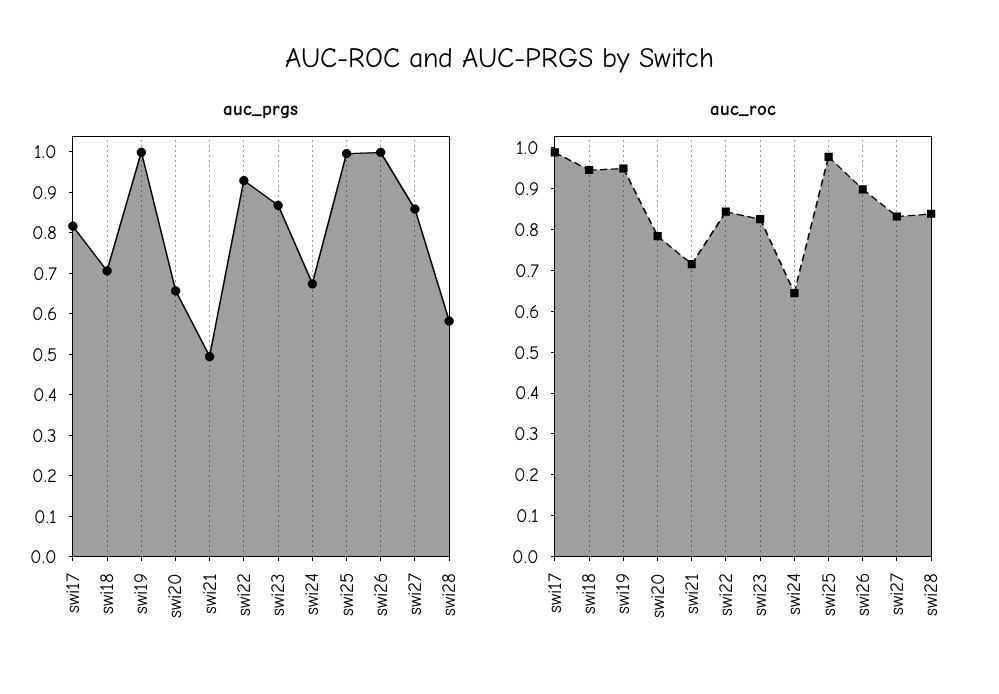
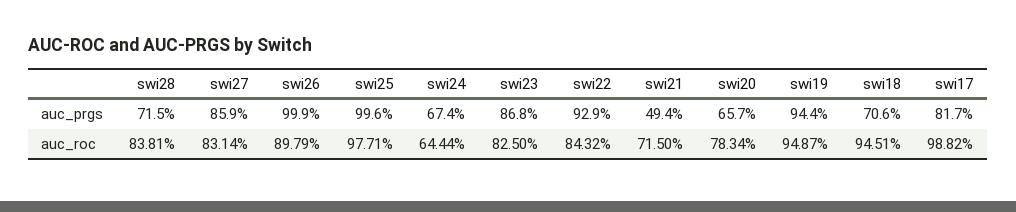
  {
    "auc_prgs": {
      "swi17": 0.817,
      "swi18": 0.706,
-     "swi19": 1,
+     "swi19": 0.944,
      "swi20": 0.657,
      "swi21": 0.494,
      "swi22": 0.929,
      "swi23": 0.868,
      "swi24": 0.674,
      "swi25": 0.996,
      "swi26": 0.999,
      "swi27": 0.859,
-     "swi28": 0.58
+     "swi28": 0.715
    },
    "auc_roc": {
      "swi17": 0.9882,
      "swi18": 0.9451,
      "swi19": 0.9487,
      "swi20": 0.7834,
      "swi21": 0.715,
      "swi22": 0.8432,
      "swi23": 0.825,
      "swi24": 0.6444,
      "swi25": 0.9771,
      "swi26": 0.8979,
      "swi27": 0.8314,
      "swi28": 0.8381
    }
  }

